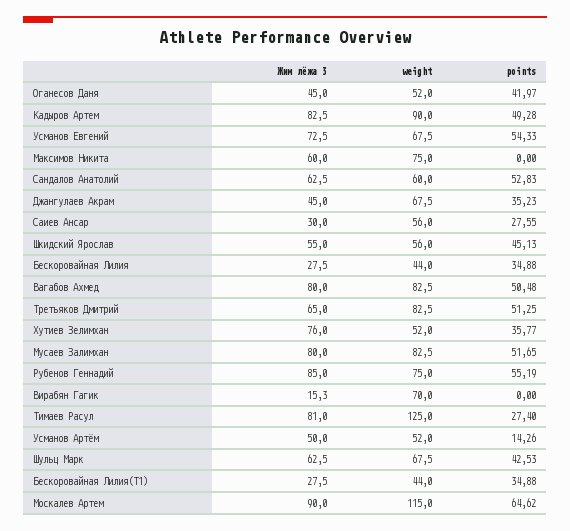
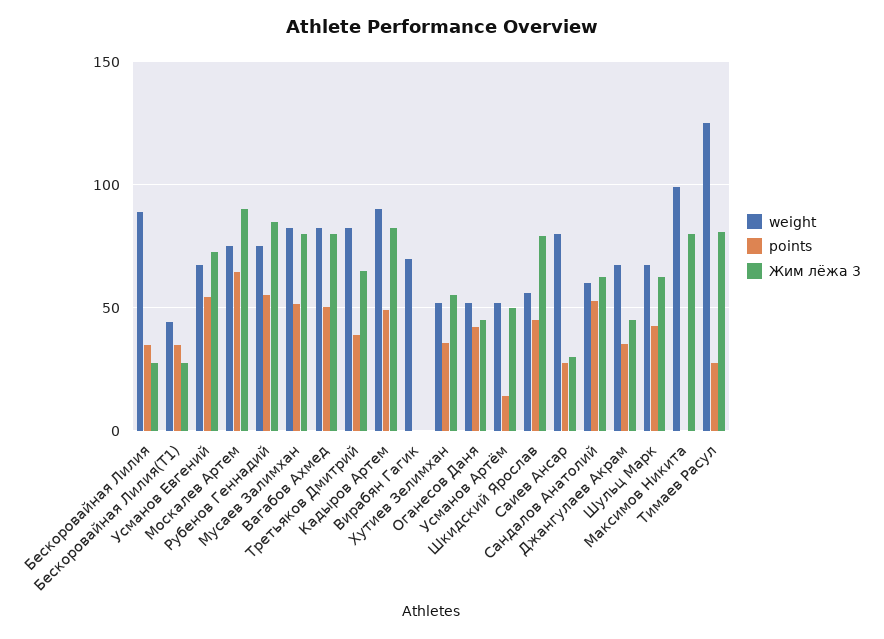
  {
    "Жим лёжа 3": {
      "Оганесов Даня": 45,
      "Кадыров Артем": 82.5,
      "Усманов Евгений": 72.5,
-     "Максимов Никита": 60,
+     "Максимов Никита": 80,
      "Сандалов Анатолий": 62.5,
      "Джангулаев Акрам": 45,
      "Саиев Ансар": 30,
-     "Шкидский Ярослав": 55,
+     "Шкидский Ярослав": 80,
      "Бескоровайная Лилия": 27.5,
      "Вагабов Ахмед": 80,
      "Третьяков Дмитрий": 65,
-     "Хутиев Зелимхан": 76,
+     "Хутиев Зелимхан": 55,
      "Мусаев Залимхан": 80,
      "Рубенов Геннадий": 85,
-     "Вирабян Гагик": 15.3,
+     "Вирабян Гагик": 0,
      "Тимаев Расул": 81,
      "Усманов Артём": 50,
      "Шульц Марк": 62.5,
      "Бескоровайная Лилия(T1)": 27.5,
      "Москалев Артем": 90
    },
    "weight": {
      "Оганесов Даня": 52,
      "Кадыров Артем": 90,
      "Усманов Евгений": 67.5,
-     "Максимов Никита": 75,
+     "Максимов Никита": 100,
      "Сандалов Анатолий": 60,
      "Джангулаев Акрам": 67.5,
-     "Саиев Ансар": 56,
+     "Саиев Ансар": 80,
      "Шкидский Ярослав": 56,
-     "Бескоровайная Лилия": 44,
+     "Бескоровайная Лилия": 90,
      "Вагабов Ахмед": 82.5,
      "Третьяков Дмитрий": 82.5,
      "Хутиев Зелимхан": 52,
      "Мусаев Залимхан": 82.5,
      "Рубенов Геннадий": 75,
      "Вирабян Гагик": 70,
      "Тимаев Расул": 125,
      "Усманов Артём": 52,
      "Шульц Марк": 67.5,
      "Бескоровайная Лилия(T1)": 44,
-     "Москалев Артем": 115
+     "Москалев Артем": 75
    },
    "points": {
      "Оганесов Даня": 41.97,
      "Кадыров Артем": 49.28,
      "Усманов Евгений": 54.33,
      "Максимов Никита": 0,
      "Сандалов Анатолий": 52.83,
      "Джангулаев Акрам": 35.23,
      "Саиев Ансар": 27.55,
      "Шкидский Ярослав": 45.13,
      "Бескоровайная Лилия": 34.88,
      "Вагабов Ахмед": 50.48,
-     "Третьяков Дмитрий": 51.25,
+     "Третьяков Дмитрий": 40,
      "Хутиев Зелимхан": 35.77,
      "Мусаев Залимхан": 51.65,
      "Рубенов Геннадий": 55.19,
      "Вирабян Гагик": 0,
      "Тимаев Расул": 27.4,
      "Усманов Артём": 14.26,
      "Шульц Марк": 42.53,
      "Бескоровайная Лилия(T1)": 34.88,
      "Москалев Артем": 64.62
    }
  }

